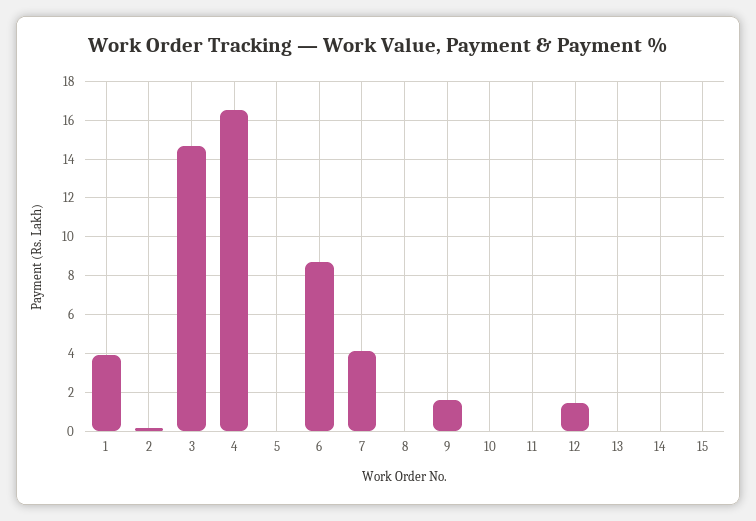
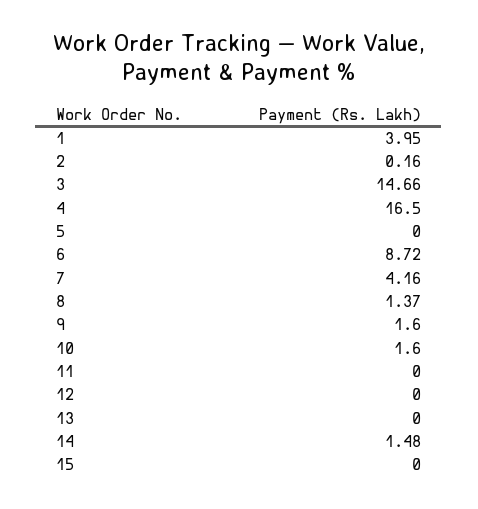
  {
    "1": 3.95,
    "2": 0.16,
    "3": 14.66,
    "4": 16.5,
    "5": 0,
    "6": 8.72,
    "7": 4.16,
-   "8": 0,
+   "8": 1.37,
    "9": 1.6,
-   "10": 0,
+   "10": 1.6,
    "11": 0,
-   "12": 1.5,
+   "12": 0,
    "13": 0,
-   "14": 0,
+   "14": 1.48,
    "15": 0
  }

